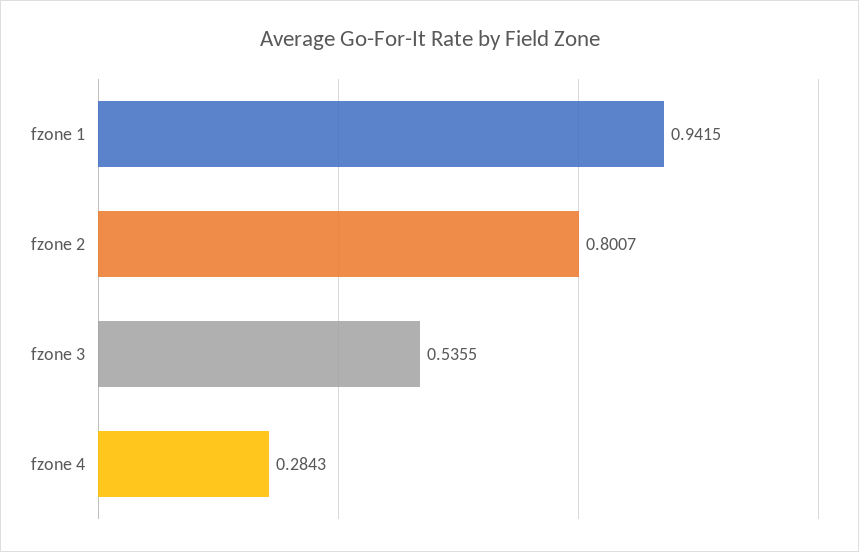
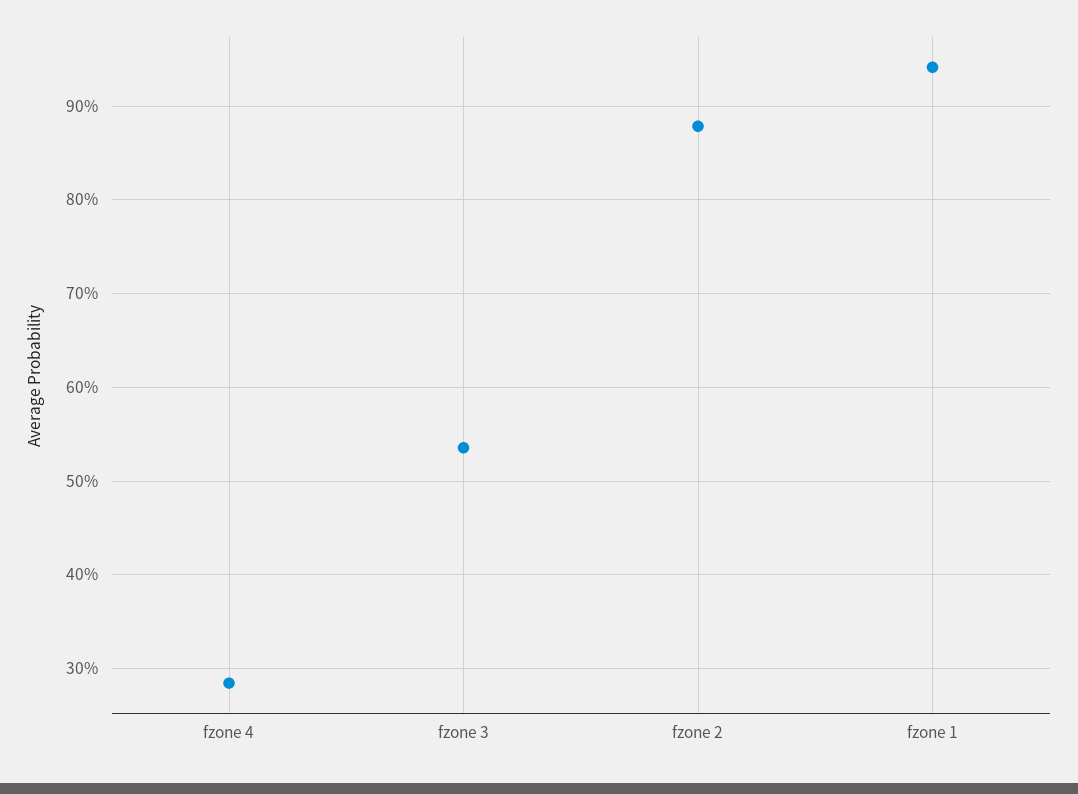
  {
    "fzone 1": 0.9415,
-   "fzone 2": 0.8007,
+   "fzone 2": 0.88,
    "fzone 3": 0.5355,
    "fzone 4": 0.2843
  }

